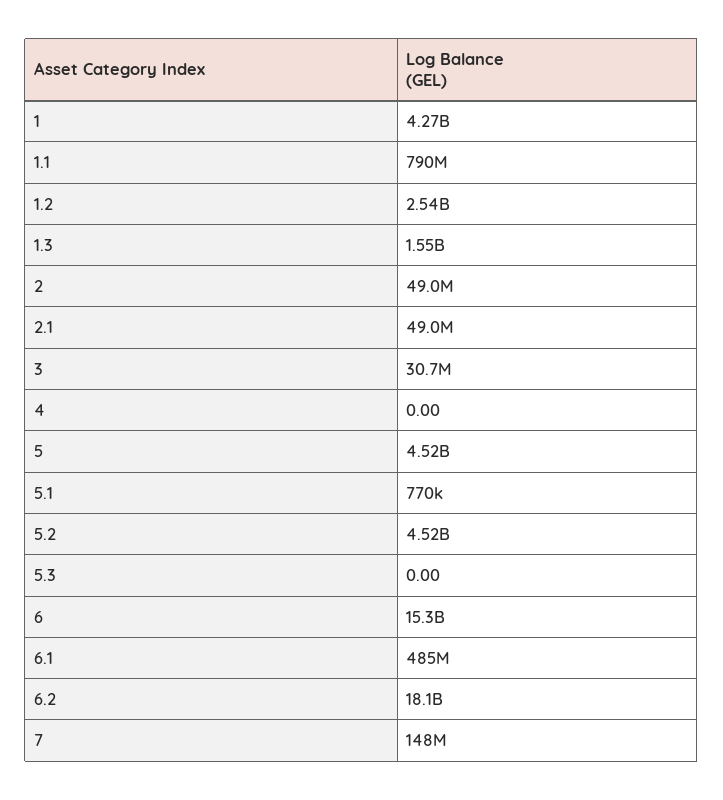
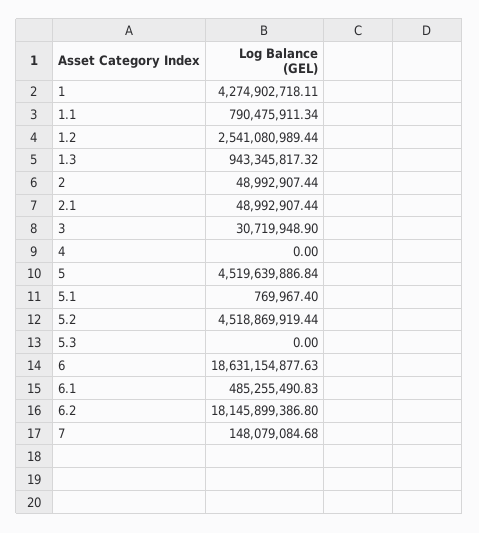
  {
    "1": 4274902718.11,
    "1.1": 790475911.34,
    "1.2": 2541080989.44,
-   "1.3": 1550000000,
+   "1.3": 943345817.32,
    "2": 48992907.44,
    "2.1": 48992907.44,
    "3": 30719948.9,
    "4": 0,
    "5": 4519639886.84,
    "5.1": 769967.4,
    "5.2": 4518869919.44,
    "5.3": 0,
-   "6": 15300000000,
+   "6": 18631154877.63,
    "6.1": 485255490.83,
    "6.2": 18145899386.8,
    "7": 148079084.68
  }

